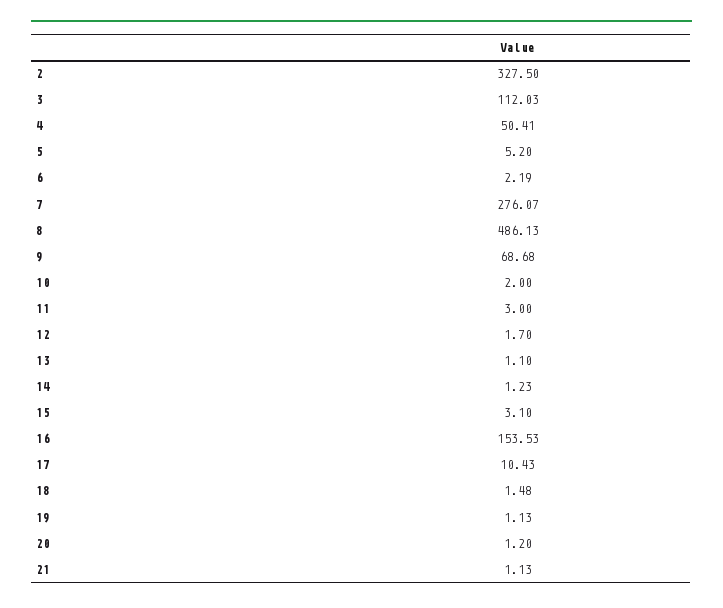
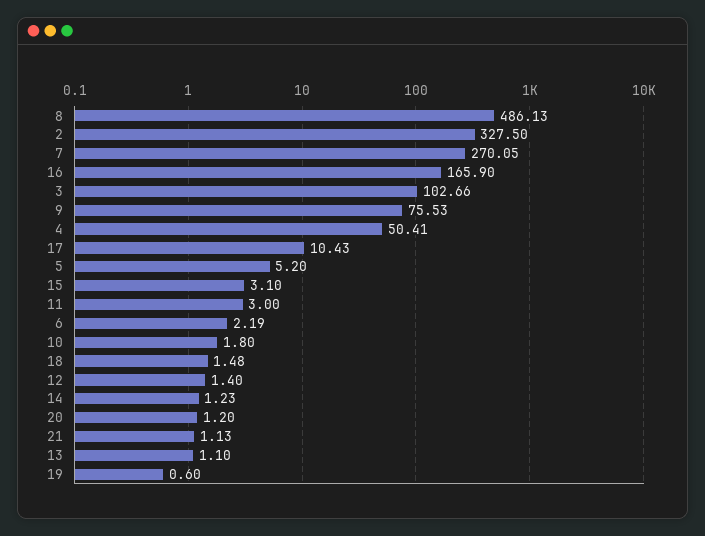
  {
    "2": 327.5,
-   "3": 112.03,
+   "3": 102.66,
    "4": 50.41,
    "5": 5.2,
    "6": 2.19,
-   "7": 276.07,
+   "7": 270.05,
    "8": 486.13,
-   "9": 68.68,
+   "9": 75.53,
-   "10": 2,
+   "10": 1.8,
    "11": 3,
-   "12": 1.7,
+   "12": 1.4,
    "13": 1.1,
    "14": 1.23,
    "15": 3.1,
-   "16": 153.53,
+   "16": 165.9,
    "17": 10.43,
    "18": 1.48,
-   "19": 1.13,
+   "19": 0.6,
    "20": 1.2,
    "21": 1.13
  }

